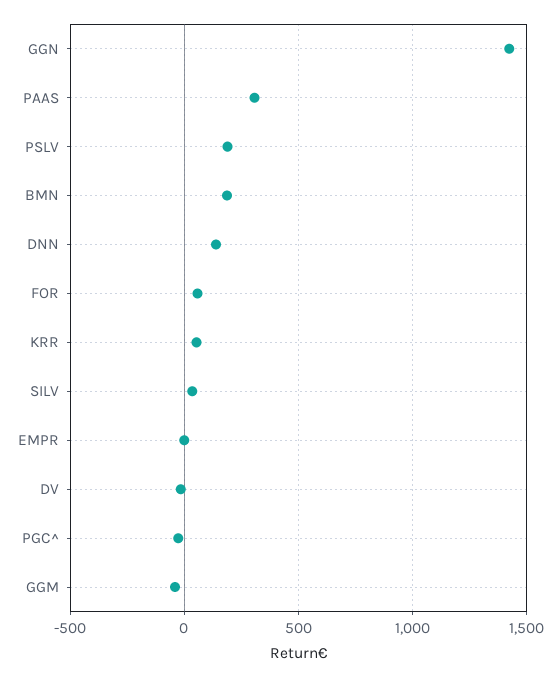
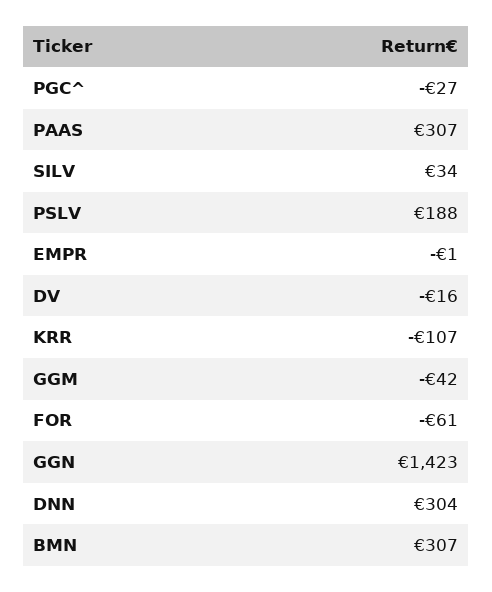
  {
    "GGN": 1423,
    "PAAS": 307,
    "PSLV": 188,
-   "BMN": 200,
+   "BMN": 307,
-   "DNN": 150,
+   "DNN": 304,
-   "FOR": 50,
+   "FOR": -61,
-   "KRR": 50,
+   "KRR": -107,
    "SILV": 34,
    "EMPR": -1,
    "DV": -16,
    "PGC^": -27,
    "GGM": -42
  }

